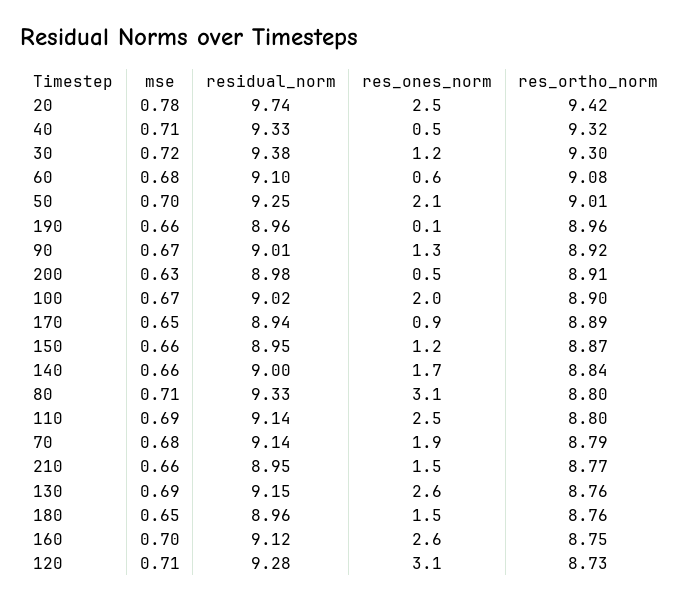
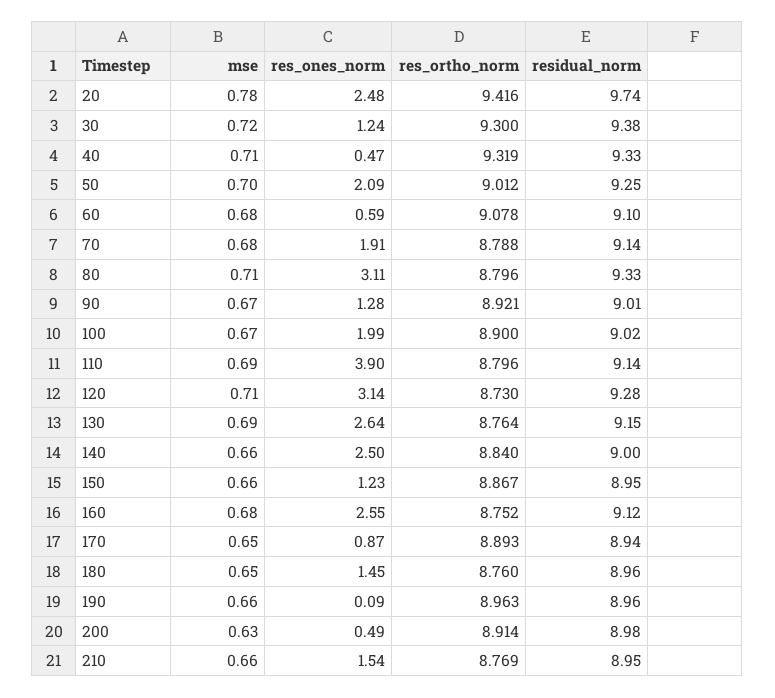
  {
    "mse": {
      "20": 0.78,
      "40": 0.71,
      "30": 0.72,
      "60": 0.68,
      "50": 0.7,
      "190": 0.66,
      "90": 0.67,
      "200": 0.63,
      "100": 0.67,
      "170": 0.65,
      "150": 0.66,
      "140": 0.66,
      "80": 0.71,
      "110": 0.69,
      "70": 0.68,
      "210": 0.66,
      "130": 0.69,
      "180": 0.65,
-     "160": 0.7,
+     "160": 0.68,
      "120": 0.71
    },
    "residual_norm": {
      "20": 9.74,
      "40": 9.33,
      "30": 9.38,
      "60": 9.1,
      "50": 9.25,
      "190": 8.96,
      "90": 9.01,
      "200": 8.98,
      "100": 9.02,
      "170": 8.94,
      "150": 8.95,
      "140": 9,
      "80": 9.33,
      "110": 9.14,
      "70": 9.14,
      "210": 8.95,
      "130": 9.15,
      "180": 8.96,
      "160": 9.12,
      "120": 9.28
    },
    "res_ones_norm": {
      "20": 2.48,
      "40": 0.47,
      "30": 1.24,
      "60": 0.59,
      "50": 2.09,
      "190": 0.09,
      "90": 1.28,
      "200": 0.49,
      "100": 1.99,
      "170": 0.87,
      "150": 1.23,
-     "140": 1.7,
+     "140": 2.5,
      "80": 3.11,
-     "110": 2.5,
+     "110": 3.9,
      "70": 1.91,
      "210": 1.54,
      "130": 2.64,
      "180": 1.45,
      "160": 2.55,
      "120": 3.14
    },
    "res_ortho_norm": {
      "20": 9.416,
      "40": 9.319,
      "30": 9.3,
      "60": 9.078,
      "50": 9.012,
      "190": 8.963,
      "90": 8.921,
      "200": 8.914,
      "100": 8.9,
      "170": 8.893,
      "150": 8.867,
      "140": 8.84,
      "80": 8.796,
      "110": 8.796,
      "70": 8.788,
      "210": 8.769,
      "130": 8.764,
      "180": 8.76,
      "160": 8.752,
      "120": 8.73
    }
  }

